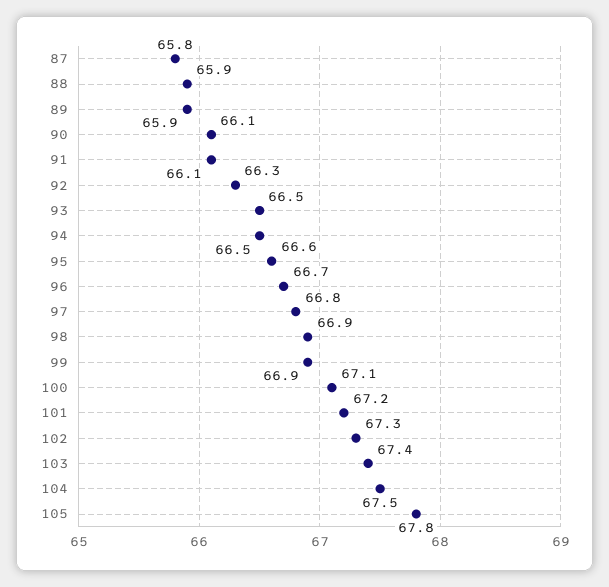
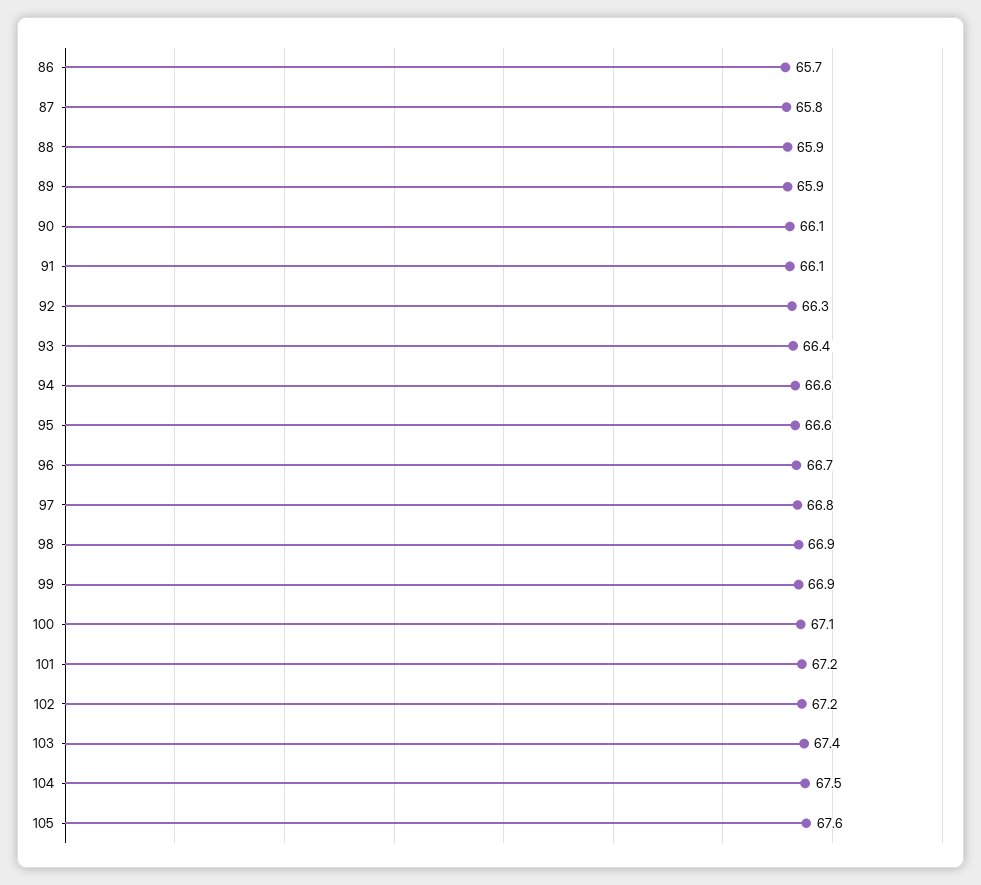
  {
    "87": 65.8,
    "88": 65.9,
    "89": 65.9,
    "90": 66.1,
    "91": 66.1,
    "92": 66.3,
-   "93": 66.5,
+   "93": 66.4,
-   "94": 66.5,
+   "94": 66.6,
    "95": 66.6,
    "96": 66.7,
    "97": 66.8,
    "98": 66.9,
    "99": 66.9,
    "100": 67.1,
    "101": 67.2,
-   "102": 67.3,
+   "102": 67.2,
    "103": 67.4,
    "104": 67.5,
-   "105": 67.8
+   "105": 67.6,
+   "86": 65.7
  }

